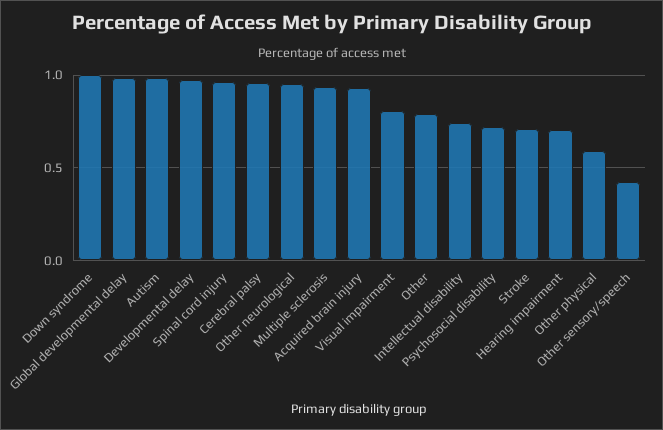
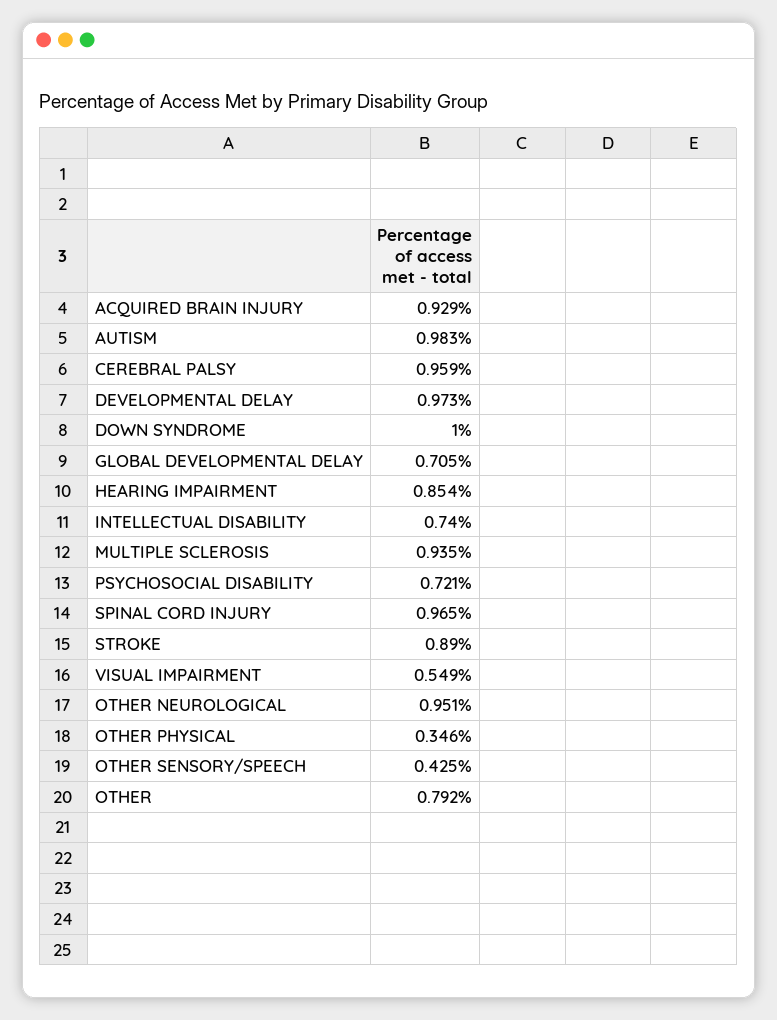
  {
    "Down syndrome": 1,
-   "Global developmental delay": 1,
+   "Global developmental delay": 0.705,
    "Autism": 0.983,
    "Developmental delay": 0.973,
    "Spinal cord injury": 0.965,
    "Cerebral palsy": 0.959,
    "Other neurological": 0.951,
    "Multiple sclerosis": 0.935,
    "Acquired brain injury": 0.929,
-   "Visual impairment": 0.8,
+   "Visual impairment": 0.549,
    "Other": 0.792,
    "Intellectual disability": 0.74,
    "Psychosocial disability": 0.721,
-   "Stroke": 0.7,
+   "Stroke": 0.89,
-   "Hearing impairment": 0.7,
+   "Hearing impairment": 0.854,
-   "Other physical": 0.6,
+   "Other physical": 0.346,
    "Other sensory/speech": 0.425
  }

